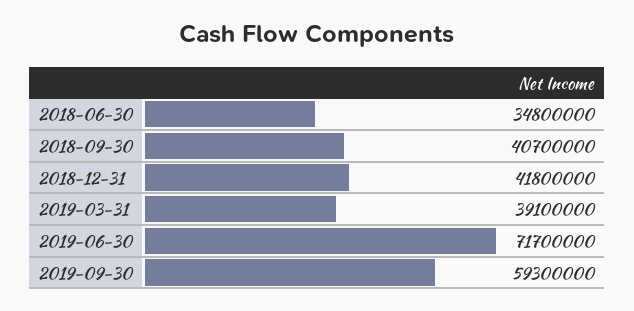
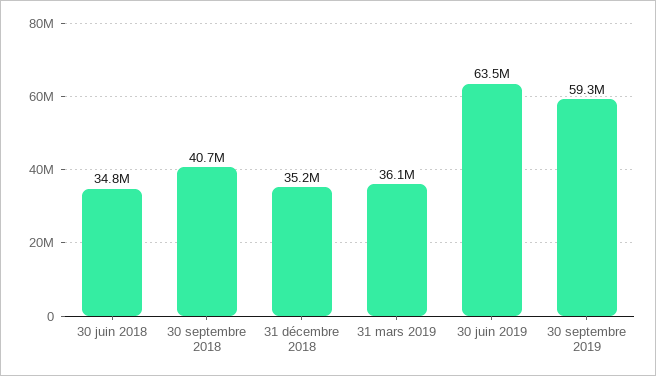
  {
    "2018-06-30": 34800000,
    "2018-09-30": 40700000,
-   "2018-12-31": 41800000,
+   "2018-12-31": 35200000,
-   "2019-03-31": 39100000,
+   "2019-03-31": 36100000,
-   "2019-06-30": 71700000,
+   "2019-06-30": 63500000,
    "2019-09-30": 59300000
  }

